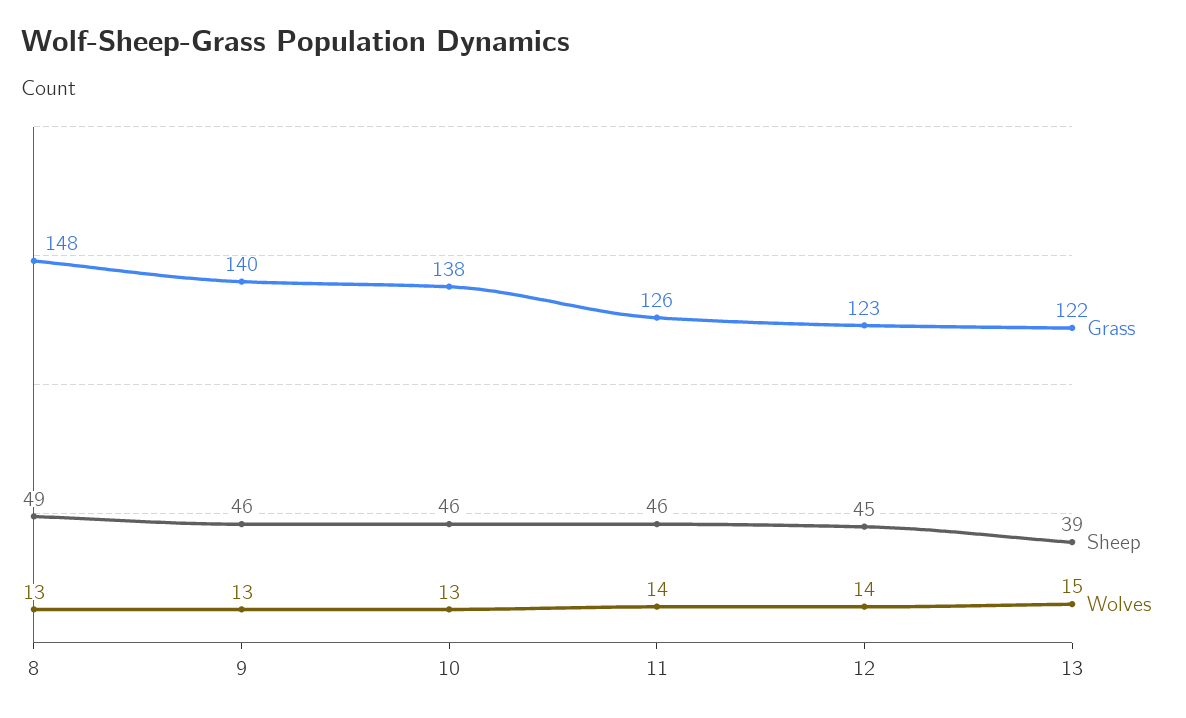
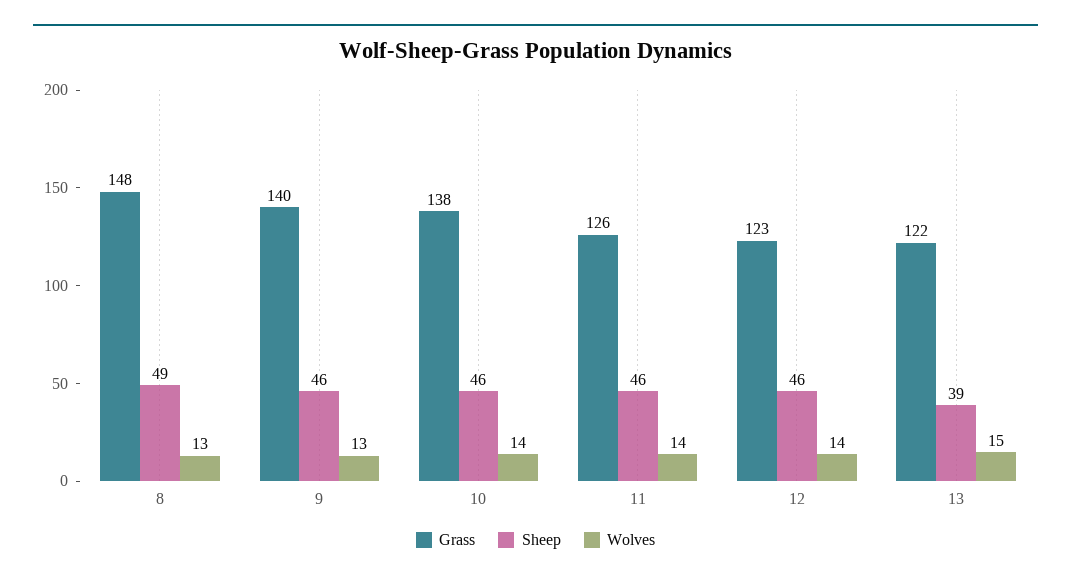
  {
    "Grass": {
      "8": 148,
      "9": 140,
      "10": 138,
      "11": 126,
      "12": 123,
      "13": 122
    },
    "Sheep": {
      "8": 49,
      "9": 46,
      "10": 46,
      "11": 46,
-     "12": 45,
+     "12": 46,
      "13": 39
    },
    "Wolves": {
      "8": 13,
      "9": 13,
-     "10": 13,
+     "10": 14,
      "11": 14,
      "12": 14,
      "13": 15
    }
  }

